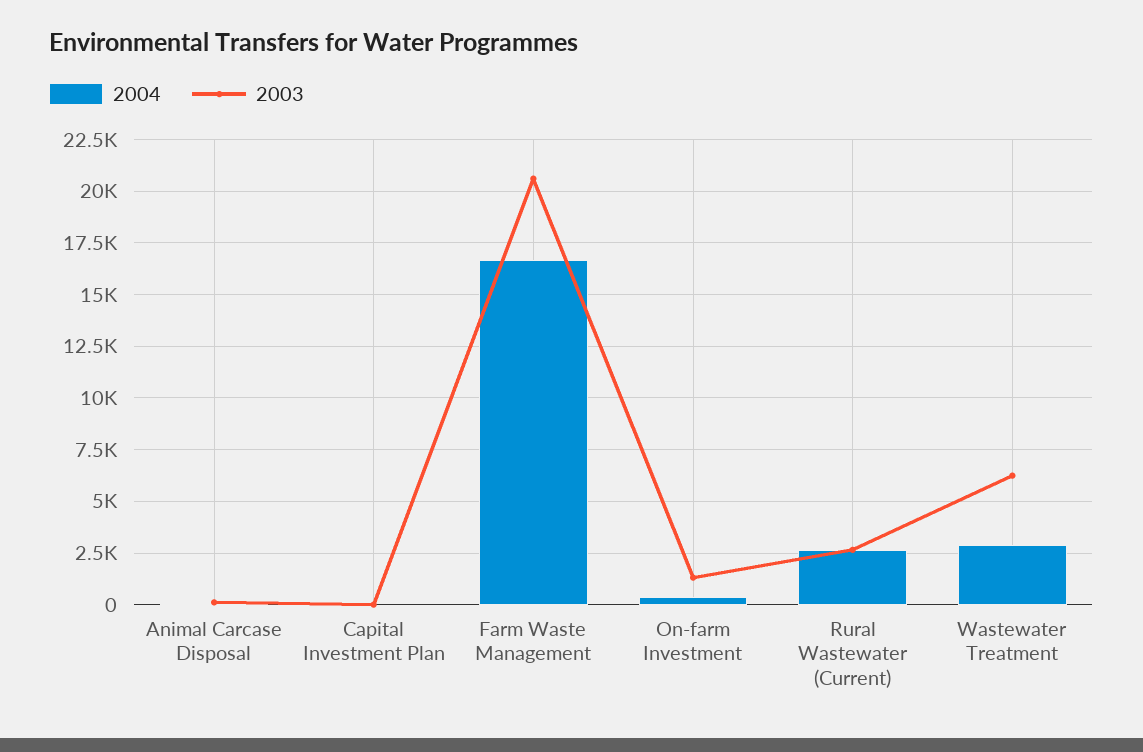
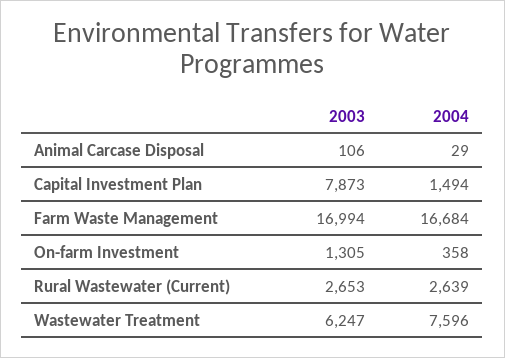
  {
    "2004": {
      "Animal Carcase Disposal": 29,
-     "Capital Investment Plan": 0,
+     "Capital Investment Plan": 1494,
      "Farm Waste Management": 16684,
      "On-farm Investment": 358,
      "Rural Wastewater (Current)": 2639,
-     "Wastewater Treatment": 3000
+     "Wastewater Treatment": 7596
    },
    "2003": {
      "Animal Carcase Disposal": 106,
-     "Capital Investment Plan": 0,
+     "Capital Investment Plan": 7873,
-     "Farm Waste Management": 20500,
+     "Farm Waste Management": 16994,
      "On-farm Investment": 1305,
      "Rural Wastewater (Current)": 2653,
      "Wastewater Treatment": 6247
    }
  }

